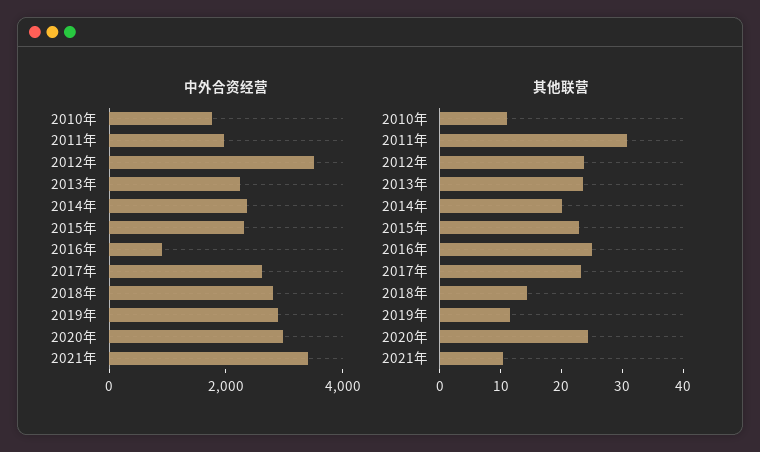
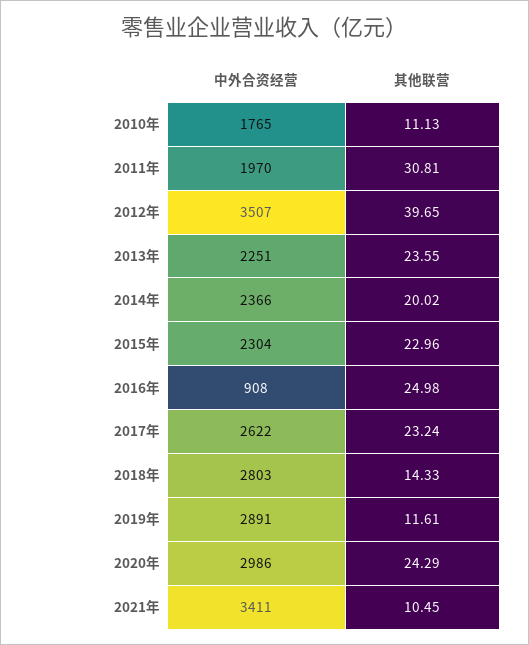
  {
    "中外合资经营": {
      "2010年": 1765,
      "2011年": 1970,
      "2012年": 3507,
      "2013年": 2251,
      "2014年": 2366,
      "2015年": 2304,
      "2016年": 908,
      "2017年": 2622,
      "2018年": 2803,
      "2019年": 2891,
      "2020年": 2986,
      "2021年": 3411
    },
    "其他联营": {
      "2010年": 11.13,
      "2011年": 30.81,
-     "2012年": 24,
+     "2012年": 39.65,
      "2013年": 23.55,
      "2014年": 20.02,
      "2015年": 22.96,
      "2016年": 24.98,
      "2017年": 23.24,
      "2018年": 14.33,
      "2019年": 11.61,
      "2020年": 24.29,
      "2021年": 10.45
    }
  }

